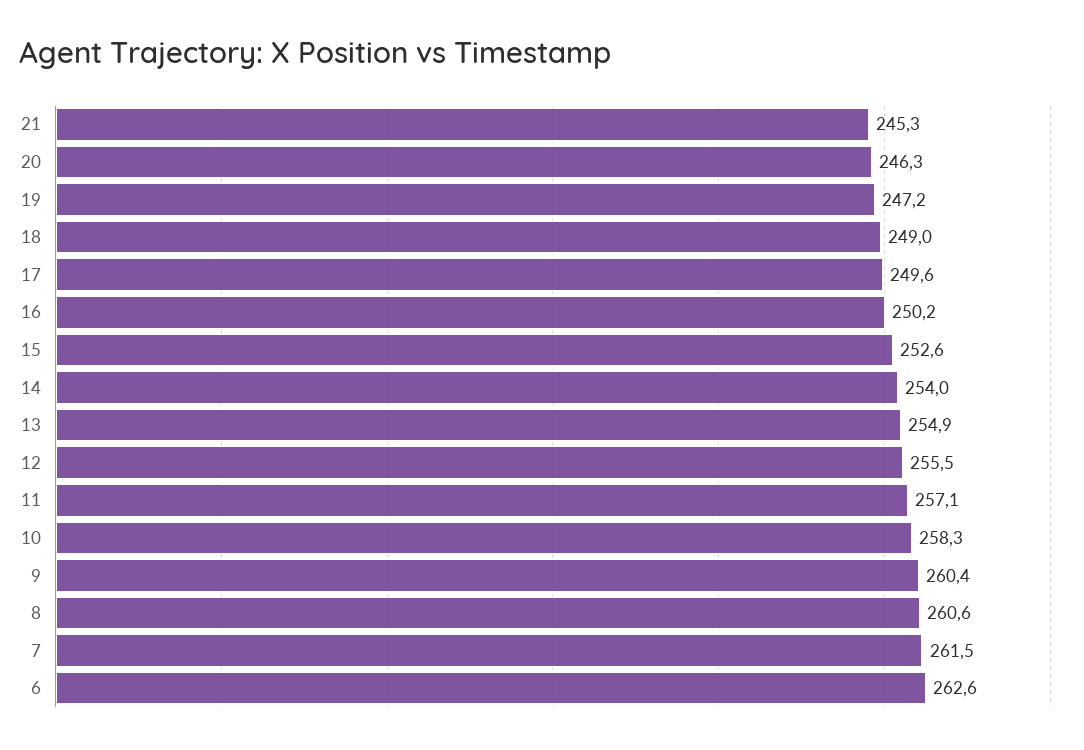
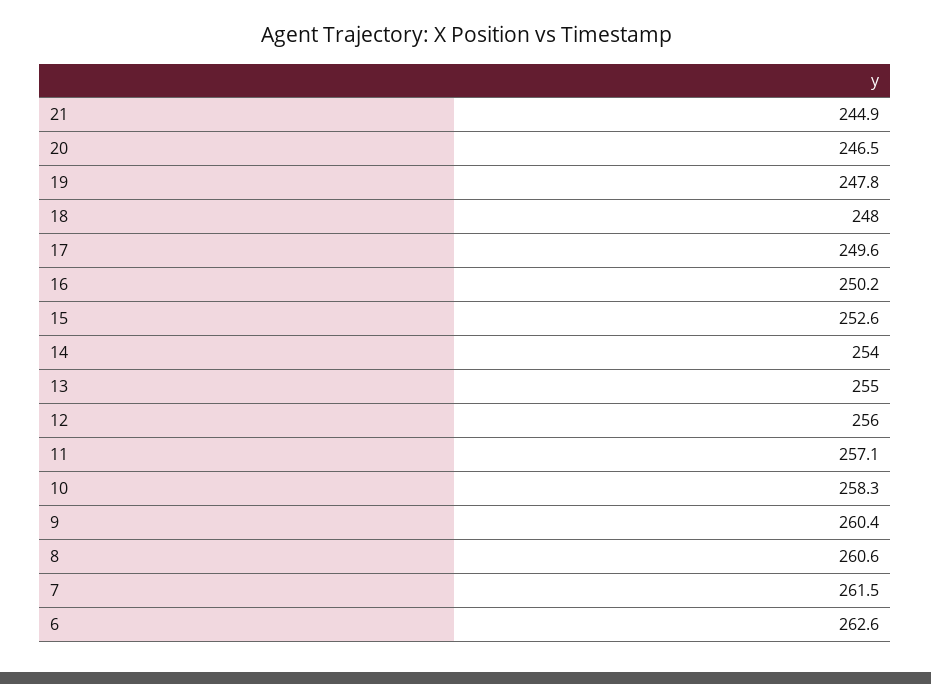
  {
-   "21": 245.3,
+   "21": 244.9,
-   "20": 246.3,
+   "20": 246.5,
-   "19": 247.2,
+   "19": 247.8,
-   "18": 249,
+   "18": 248,
    "17": 249.6,
    "16": 250.2,
    "15": 252.6,
    "14": 254,
-   "13": 254.9,
+   "13": 255,
-   "12": 255.5,
+   "12": 256,
    "11": 257.1,
    "10": 258.3,
    "9": 260.4,
    "8": 260.6,
    "7": 261.5,
    "6": 262.6
  }

